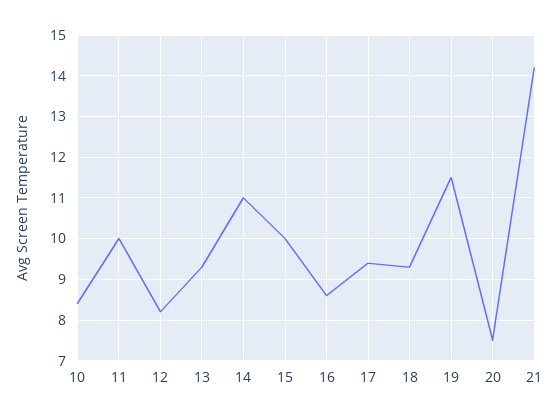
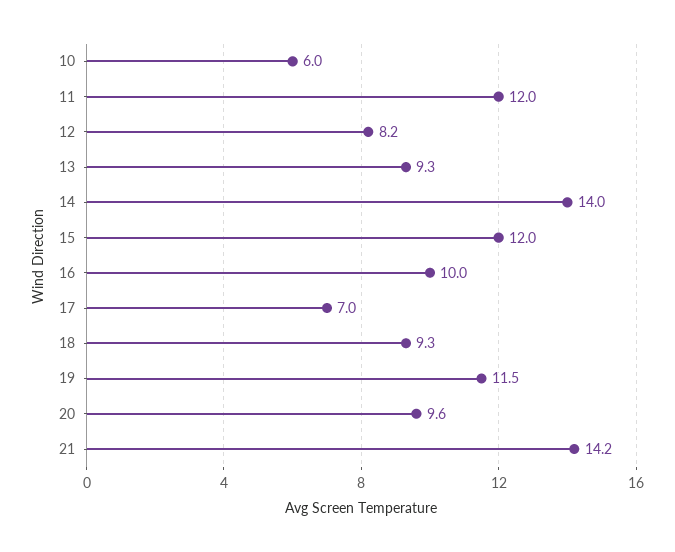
  {
-   "10": 8.5,
+   "10": 6,
-   "11": 10,
+   "11": 12,
    "12": 8.2,
    "13": 9.3,
-   "14": 11,
+   "14": 14,
-   "15": 10,
+   "15": 12,
-   "16": 8.5,
+   "16": 10,
-   "17": 9.5,
+   "17": 7,
    "18": 9.3,
    "19": 11.5,
-   "20": 7.5,
+   "20": 9.6,
    "21": 14.2
  }

